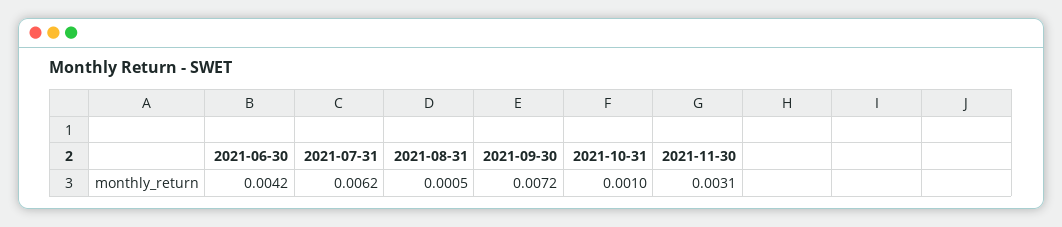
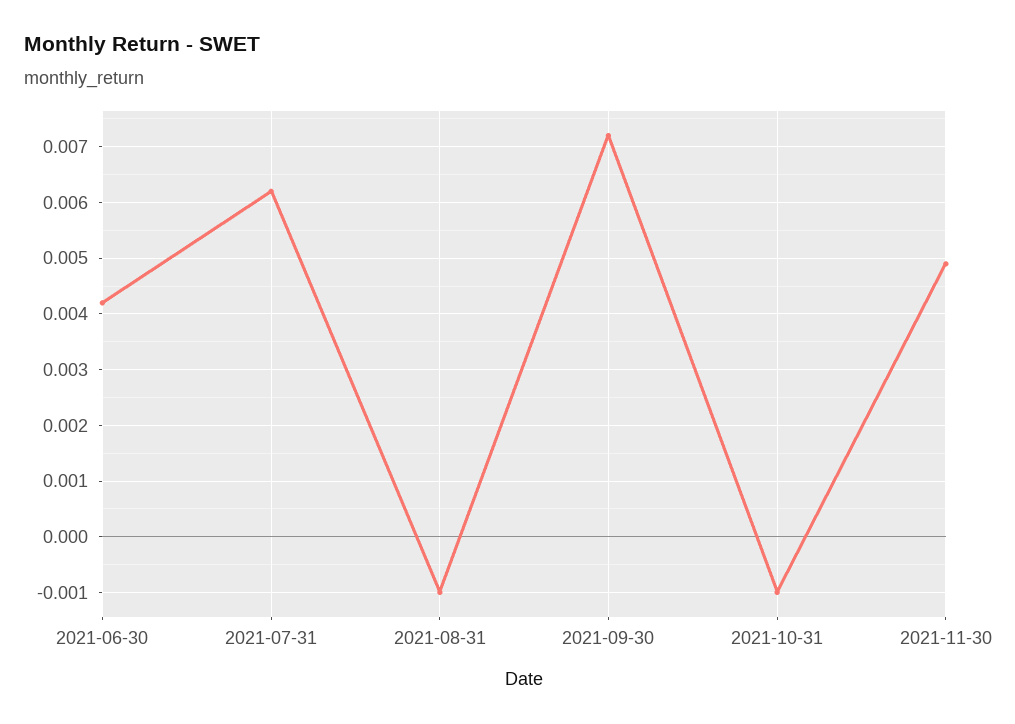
  {
    "2021-06-30": 0.0042,
    "2021-07-31": 0.0062,
-   "2021-08-31": 0.0005,
+   "2021-08-31": -0.001,
    "2021-09-30": 0.0072,
-   "2021-10-31": 0.001,
+   "2021-10-31": -0.001,
-   "2021-11-30": 0.0031
+   "2021-11-30": 0.005
  }

